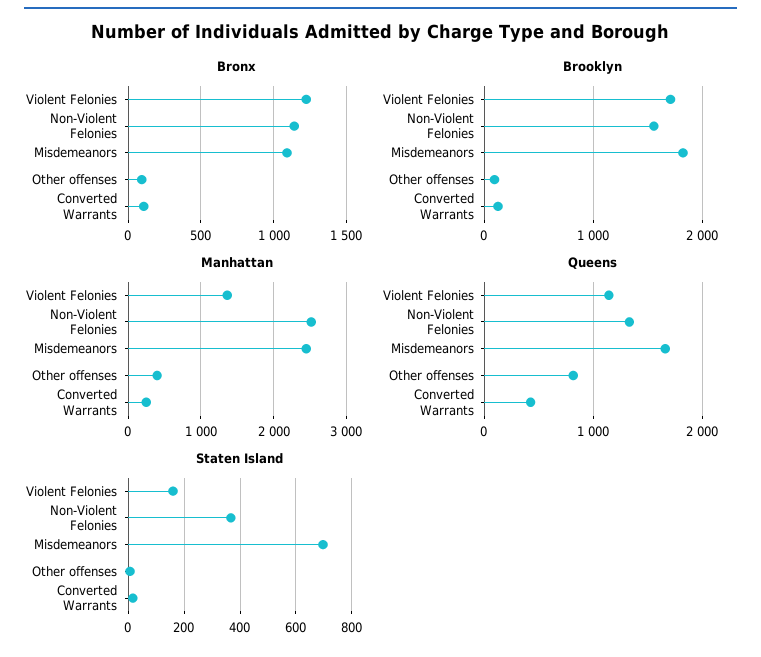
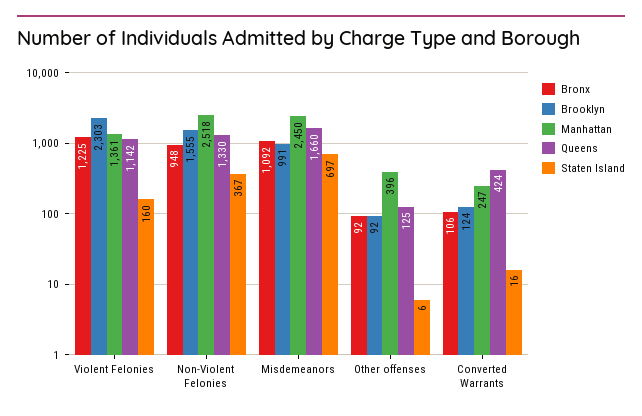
  {
    "Bronx": {
      "Violent Felonies": 1225,
-     "Non-Violent Felonies": 1150,
+     "Non-Violent Felonies": 948,
      "Misdemeanors": 1092,
      "Other offenses": 92,
      "Converted Warrants": 106
    },
    "Brooklyn": {
-     "Violent Felonies": 1700,
+     "Violent Felonies": 2303,
      "Non-Violent Felonies": 1555,
-     "Misdemeanors": 1800,
+     "Misdemeanors": 991,
      "Other offenses": 92,
      "Converted Warrants": 124
    },
    "Manhattan": {
      "Violent Felonies": 1361,
      "Non-Violent Felonies": 2518,
      "Misdemeanors": 2450,
      "Other offenses": 396,
      "Converted Warrants": 247
    },
    "Queens": {
      "Violent Felonies": 1142,
      "Non-Violent Felonies": 1330,
      "Misdemeanors": 1660,
-     "Other offenses": 800,
+     "Other offenses": 125,
      "Converted Warrants": 424
    },
    "Staten Island": {
      "Violent Felonies": 160,
      "Non-Violent Felonies": 367,
      "Misdemeanors": 697,
      "Other offenses": 6,
      "Converted Warrants": 16
    }
  }

